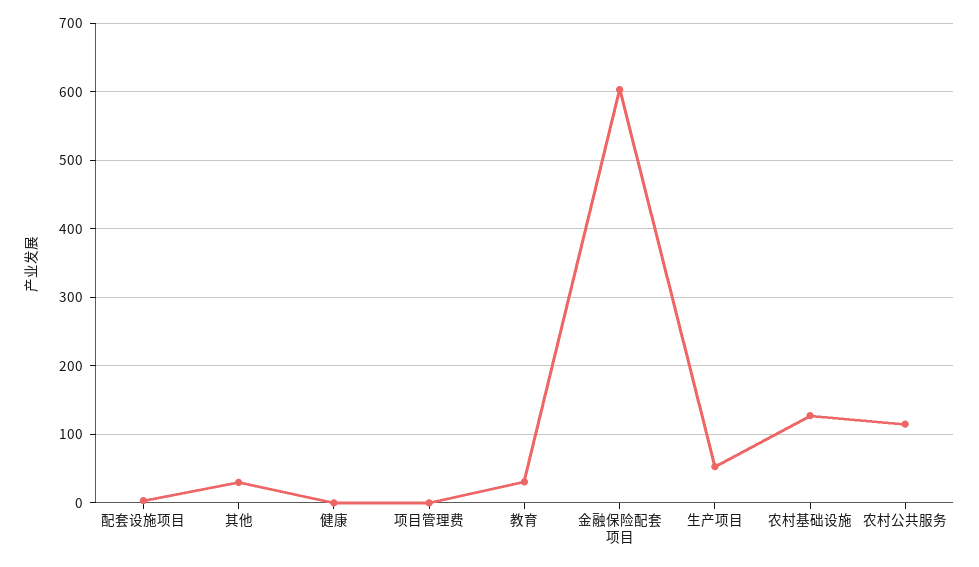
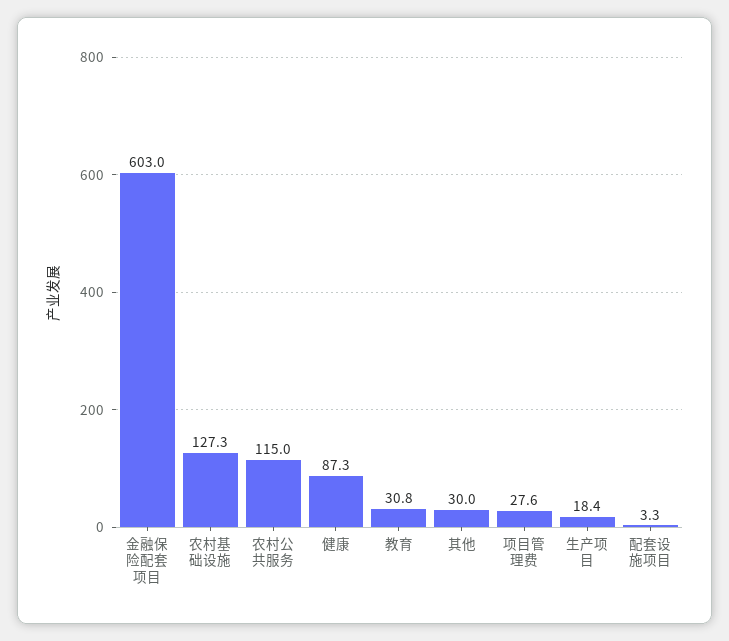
  {
    "配套设施项目": 3.3,
    "其他": 30,
-   "健康": 0,
+   "健康": 87.3,
-   "项目管理费": 0,
+   "项目管理费": 27.6,
    "教育": 30.8,
    "金融保险配套项目": 603,
-   "生产项目": 50,
+   "生产项目": 18.4,
    "农村基础设施": 127.3,
    "农村公共服务": 115
  }

